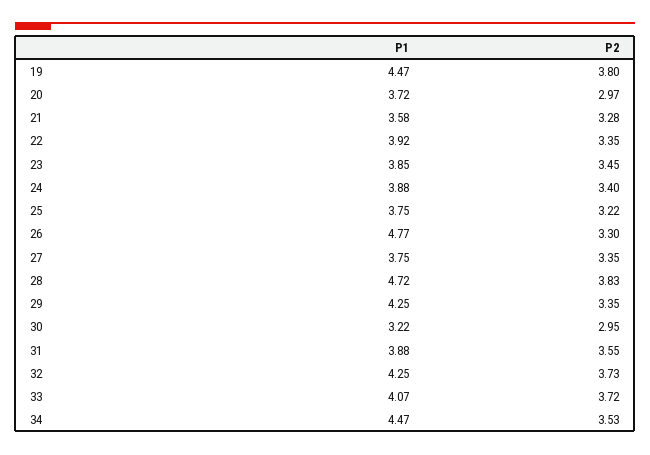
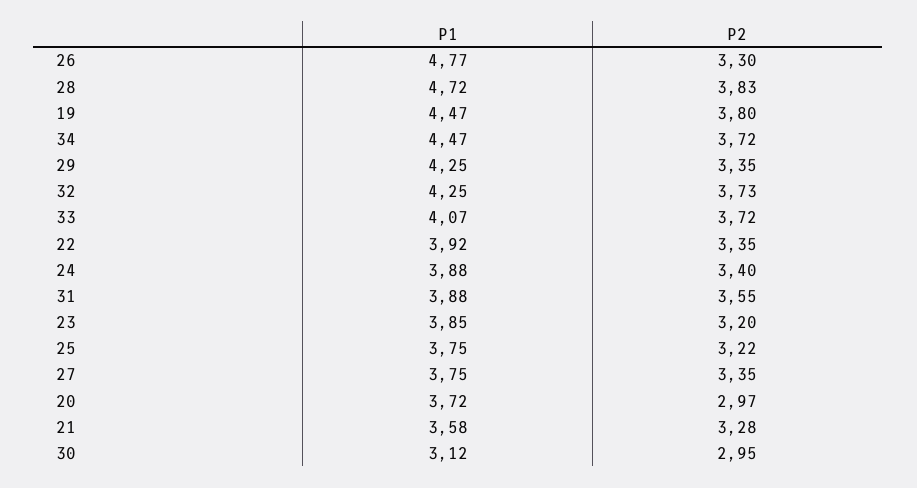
  {
    "P1": {
      "19": 4.47,
      "20": 3.72,
      "21": 3.58,
      "22": 3.92,
      "23": 3.85,
      "24": 3.88,
      "25": 3.75,
      "26": 4.77,
      "27": 3.75,
      "28": 4.72,
      "29": 4.25,
-     "30": 3.22,
+     "30": 3.12,
      "31": 3.88,
      "32": 4.25,
      "33": 4.07,
      "34": 4.47
    },
    "P2": {
      "19": 3.8,
      "20": 2.97,
      "21": 3.28,
      "22": 3.35,
-     "23": 3.45,
+     "23": 3.2,
      "24": 3.4,
      "25": 3.22,
      "26": 3.3,
      "27": 3.35,
      "28": 3.83,
      "29": 3.35,
      "30": 2.95,
      "31": 3.55,
      "32": 3.73,
      "33": 3.72,
-     "34": 3.53
+     "34": 3.72
    }
  }

